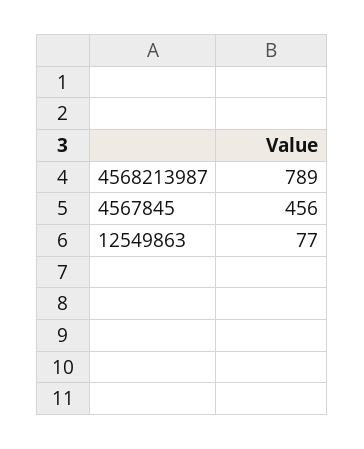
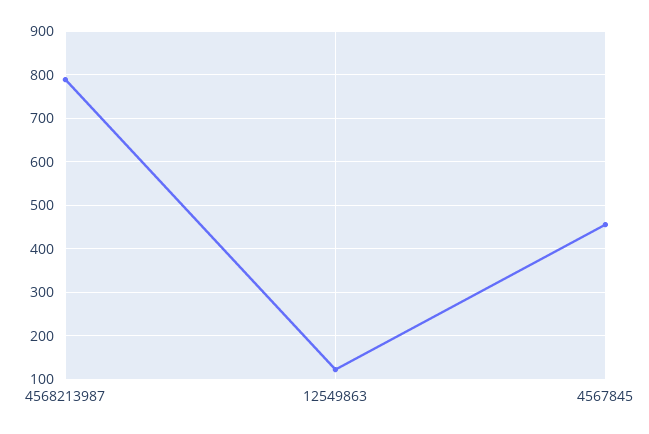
  {
    "4568213987": 789,
    "4567845": 456,
-   "12549863": 77
+   "12549863": 120
  }

